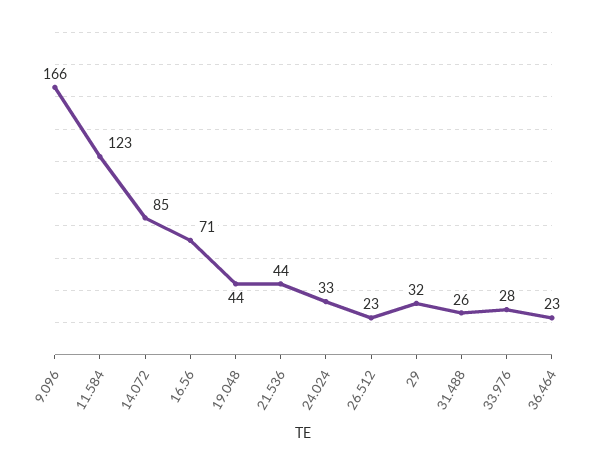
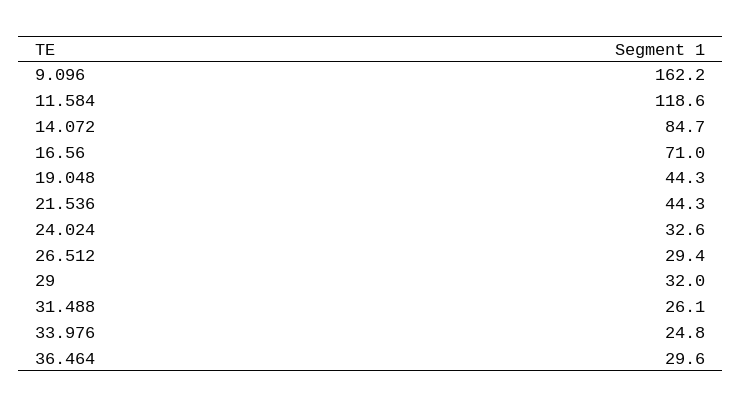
  {
-   "9.096": 166,
+   "9.096": 162.2,
-   "11.584": 123,
+   "11.584": 118.6,
    "14.072": 84.7,
    "16.56": 71,
    "19.048": 44.3,
    "21.536": 44.3,
    "24.024": 32.6,
-   "26.512": 23,
+   "26.512": 29.4,
    "29": 32,
    "31.488": 26.1,
-   "33.976": 28,
+   "33.976": 24.8,
-   "36.464": 23
+   "36.464": 29.6
  }

